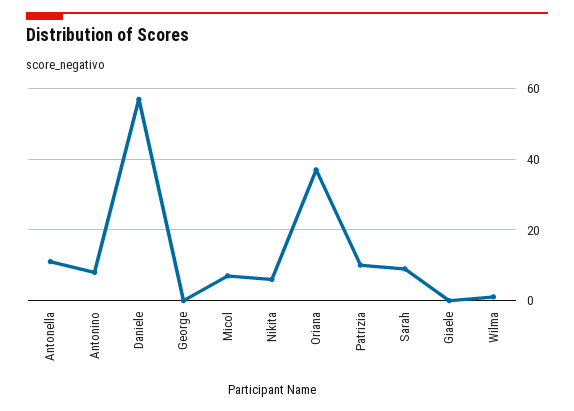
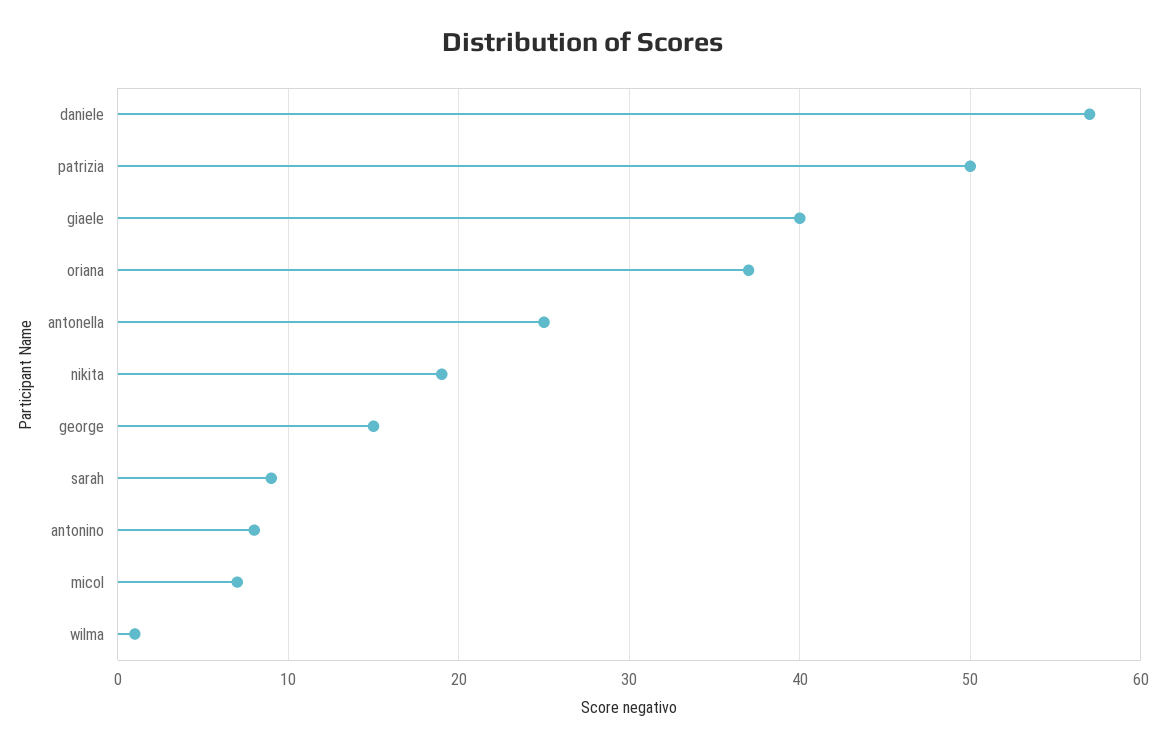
  {
-   "Antonella": 10,
+   "Antonella": 25,
    "Antonino": 8,
    "Daniele": 57,
-   "George": 0,
+   "George": 15,
    "Micol": 7,
-   "Nikita": 5,
+   "Nikita": 19,
    "Oriana": 37,
-   "Patrizia": 10,
+   "Patrizia": 50,
    "Sarah": 9,
-   "Giaele": 0,
+   "Giaele": 40,
    "Wilma": 1
  }

